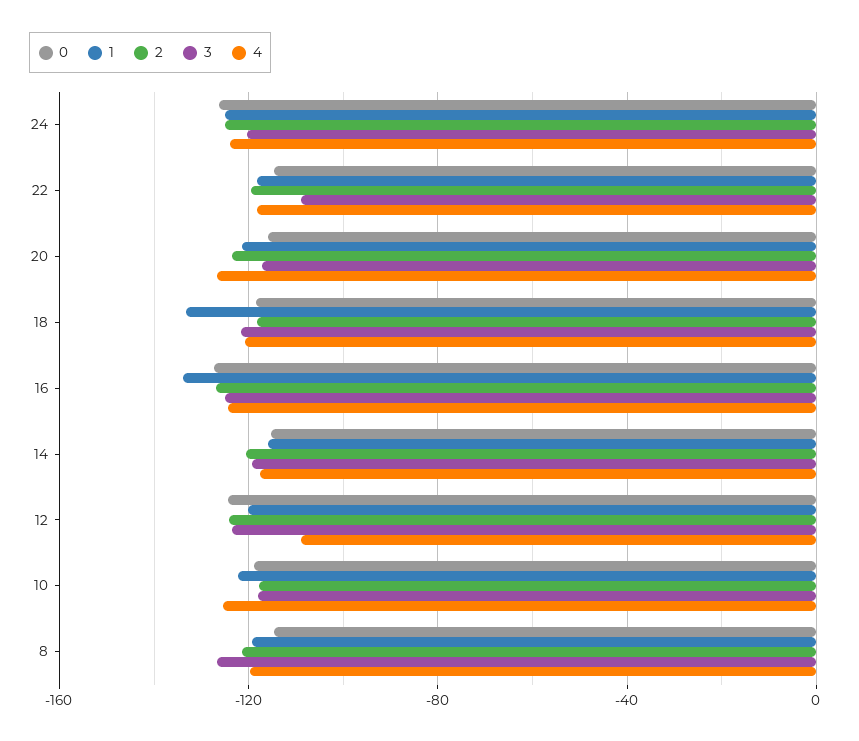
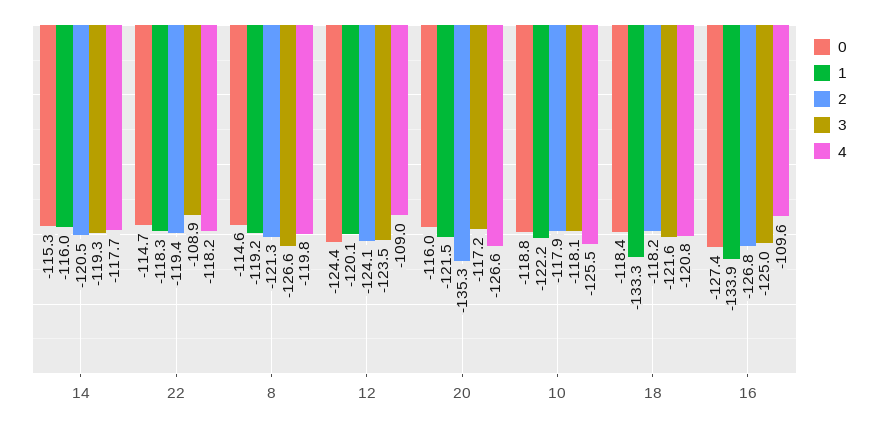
  {
    "0": {
-     "24": -125,
      "22": -114.7,
      "20": -116,
      "18": -118.4,
      "16": -127.4,
      "14": -115.3,
      "12": -124.4,
      "10": -118.8,
      "8": -114.6
    },
    "1": {
-     "24": -125,
      "22": -118.3,
      "20": -121.5,
      "18": -133.3,
      "16": -133.9,
      "14": -116,
      "12": -120.1,
      "10": -122.2,
      "8": -119.2
    },
    "2": {
-     "24": -125,
      "22": -119.4,
-     "20": -125,
+     "20": -135.3,
      "18": -118.2,
      "16": -126.8,
      "14": -120.5,
      "12": -124.1,
      "10": -117.9,
      "8": -121.3
    },
    "3": {
-     "24": -120,
      "22": -108.9,
      "20": -117.2,
      "18": -121.6,
      "16": -125,
      "14": -119.3,
      "12": -123.5,
      "10": -118.1,
      "8": -126.6
    },
    "4": {
-     "24": -125,
      "22": -118.2,
      "20": -126.6,
      "18": -120.8,
-     "16": -125,
+     "16": -109.6,
      "14": -117.7,
      "12": -109,
      "10": -125.5,
      "8": -119.8
    }
  }

